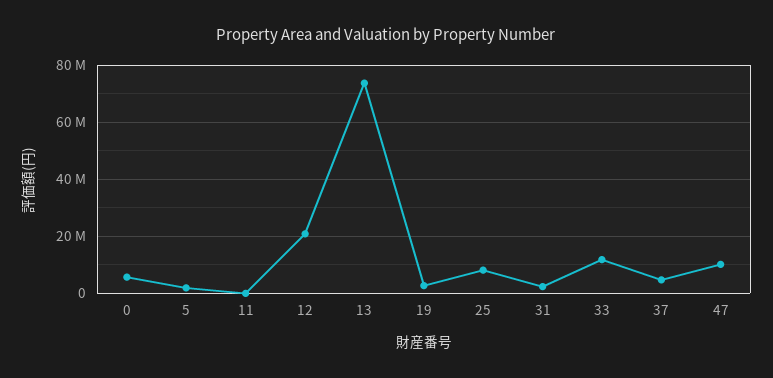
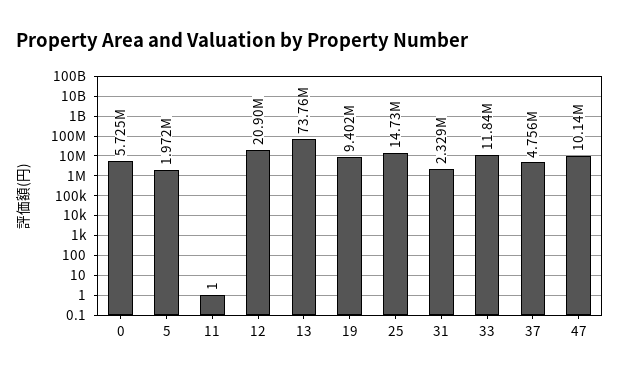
  {
    "0": 5725000,
    "5": 1972000,
    "11": 1,
    "12": 20900000,
    "13": 73760000,
-   "19": 2500000,
+   "19": 9402000,
-   "25": 7500000,
+   "25": 14730000,
    "31": 2329000,
    "33": 11840000,
    "37": 4756000,
    "47": 10140000
  }

